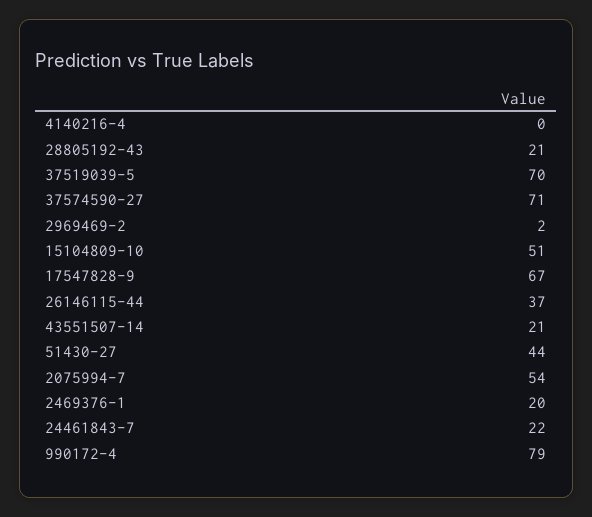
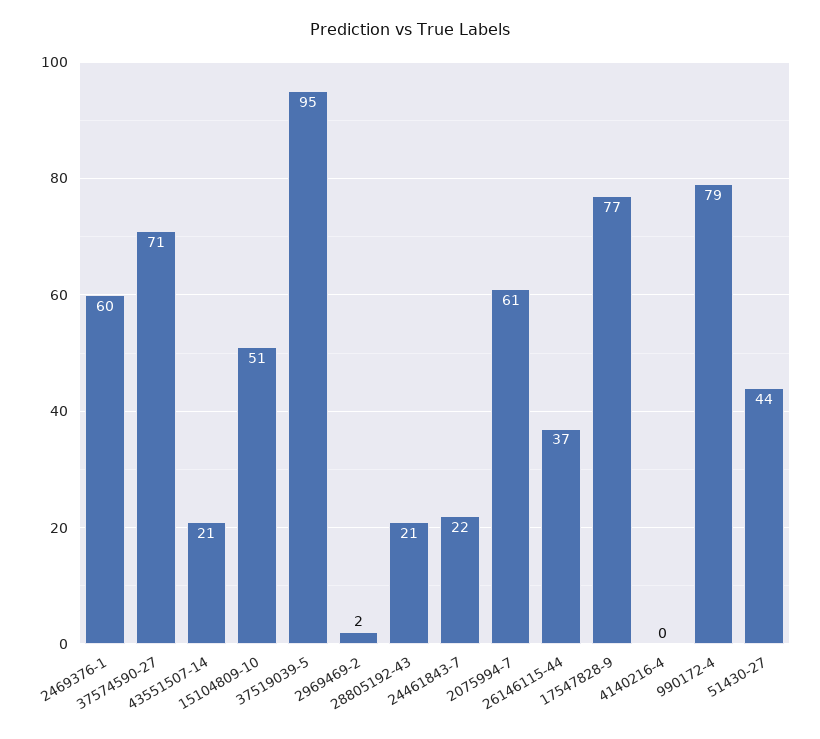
  {
    "4140216-4": 0,
    "28805192-43": 21,
-   "37519039-5": 70,
+   "37519039-5": 95,
    "37574590-27": 71,
    "2969469-2": 2,
    "15104809-10": 51,
-   "17547828-9": 67,
+   "17547828-9": 77,
    "26146115-44": 37,
    "43551507-14": 21,
    "51430-27": 44,
-   "2075994-7": 54,
+   "2075994-7": 61,
-   "2469376-1": 20,
+   "2469376-1": 60,
    "24461843-7": 22,
    "990172-4": 79
  }

